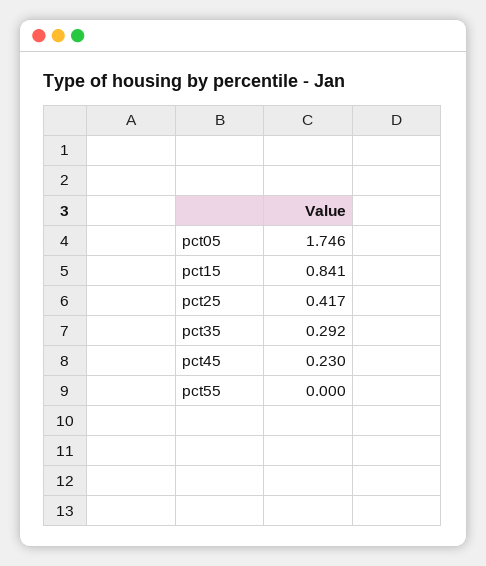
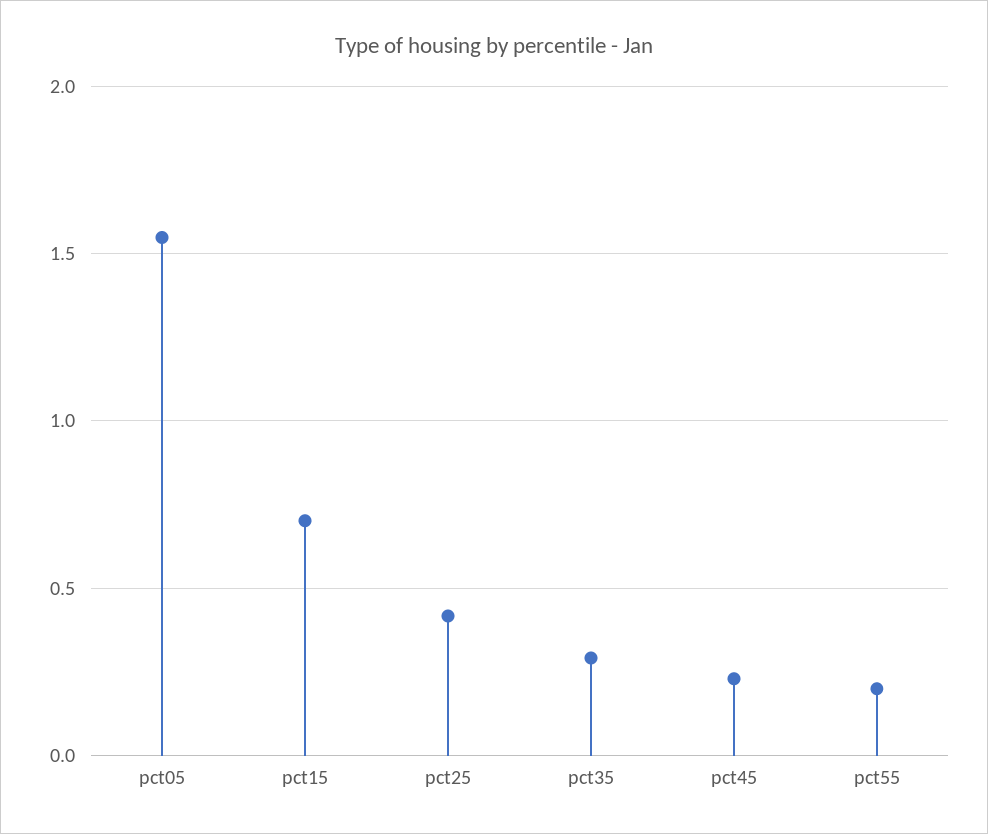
  {
-   "pct05": 1.746,
+   "pct05": 1.55,
-   "pct15": 0.841,
+   "pct15": 0.7,
    "pct25": 0.417,
    "pct35": 0.292,
    "pct45": 0.23,
-   "pct55": 0
+   "pct55": 0.2
  }

